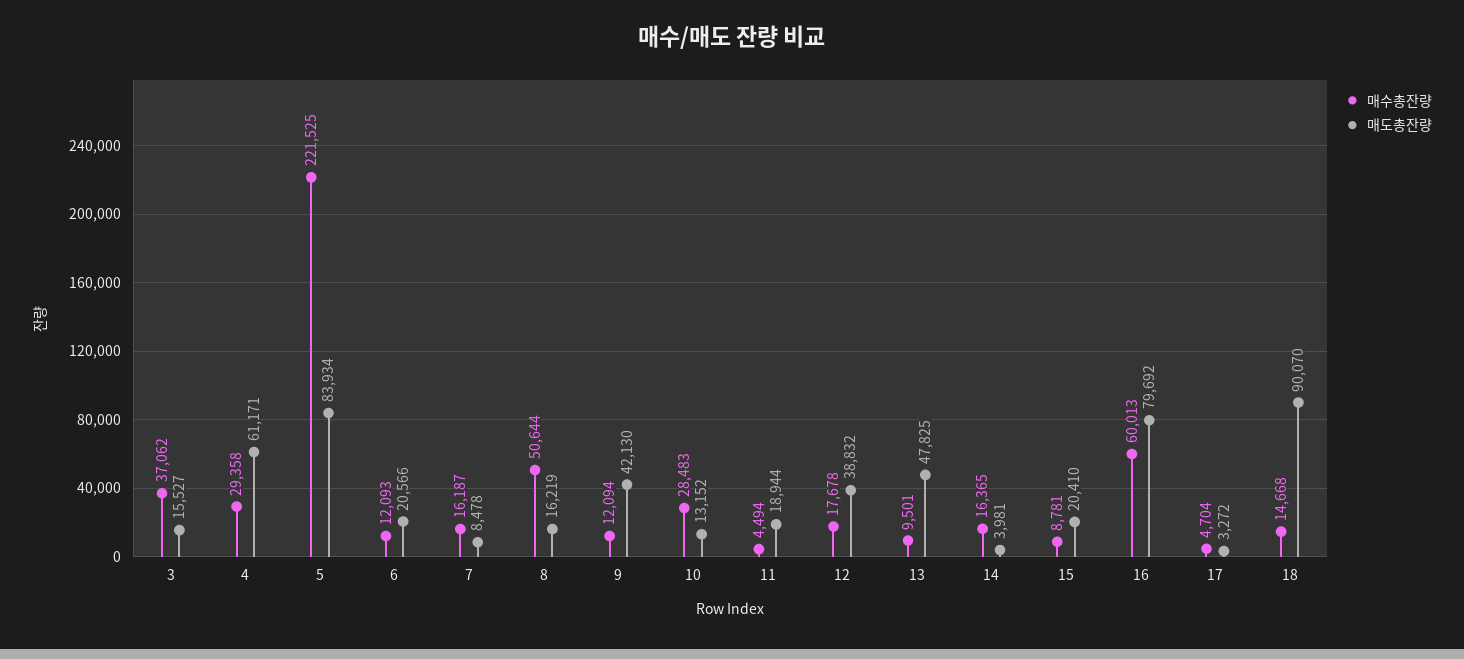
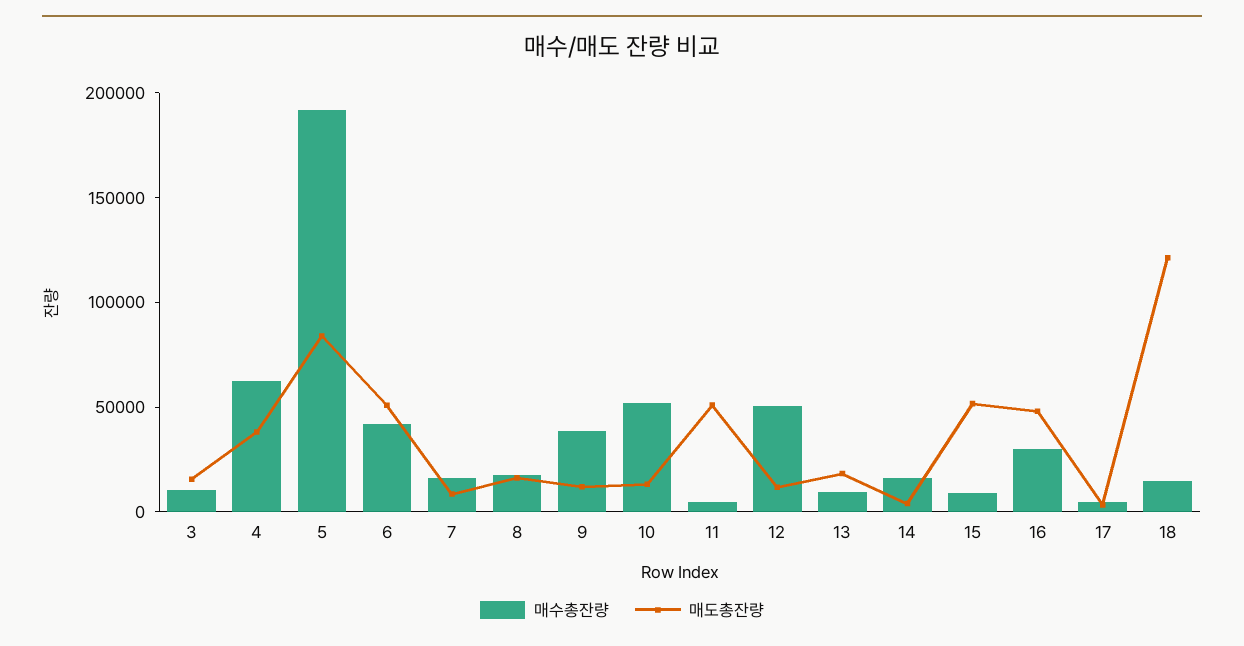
  {
    "매수총잔량": {
-     "3": 37062,
+     "3": 10000,
-     "4": 29358,
+     "4": 60000,
-     "5": 221525,
+     "5": 190000,
-     "6": 12093,
+     "6": 40000,
      "7": 16187,
-     "8": 50644,
+     "8": 20000,
-     "9": 12094,
+     "9": 40000,
-     "10": 28483,
+     "10": 50000,
      "11": 4494,
-     "12": 17678,
+     "12": 50000,
      "13": 9501,
      "14": 16365,
      "15": 8781,
-     "16": 60013,
+     "16": 30000,
      "17": 4704,
      "18": 14668
    },
    "매도총잔량": {
      "3": 15527,
-     "4": 61171,
+     "4": 40000,
      "5": 83934,
-     "6": 20566,
+     "6": 50000,
      "7": 8478,
      "8": 16219,
-     "9": 42130,
+     "9": 10000,
      "10": 13152,
-     "11": 18944,
+     "11": 50000,
-     "12": 38832,
+     "12": 10000,
-     "13": 47825,
+     "13": 20000,
      "14": 3981,
-     "15": 20410,
+     "15": 50000,
-     "16": 79692,
+     "16": 50000,
      "17": 3272,
-     "18": 90070
+     "18": 120000
    }
  }

